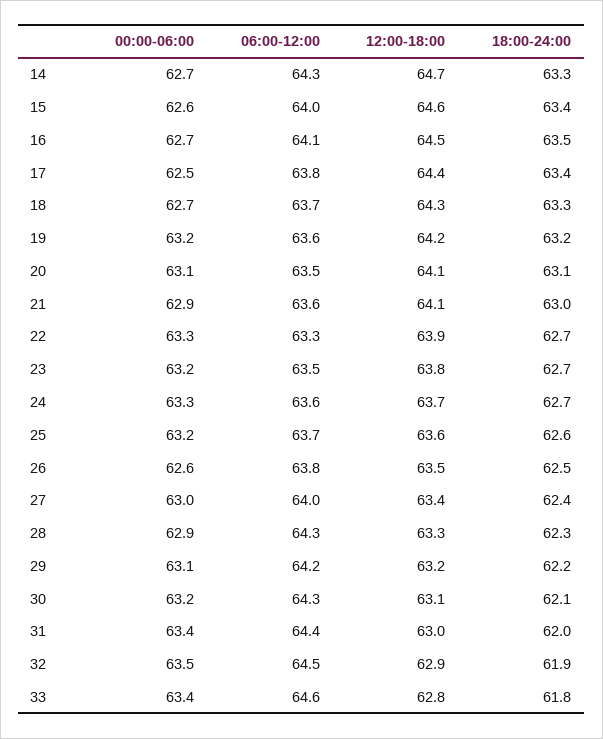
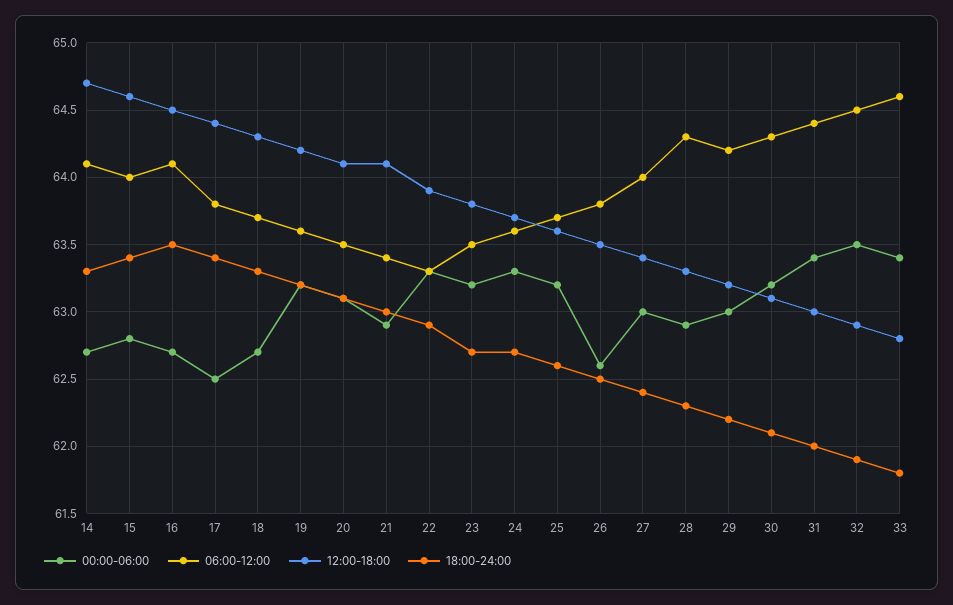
  {
    "00:00-06:00": {
      "14": 62.7,
-     "15": 62.6,
+     "15": 62.8,
      "16": 62.7,
      "17": 62.5,
      "18": 62.7,
      "19": 63.2,
      "20": 63.1,
      "21": 62.9,
      "22": 63.3,
      "23": 63.2,
      "24": 63.3,
      "25": 63.2,
      "26": 62.6,
      "27": 63,
      "28": 62.9,
-     "29": 63.1,
+     "29": 63,
      "30": 63.2,
      "31": 63.4,
      "32": 63.5,
      "33": 63.4
    },
    "06:00-12:00": {
-     "14": 64.3,
+     "14": 64.1,
      "15": 64,
      "16": 64.1,
      "17": 63.8,
      "18": 63.7,
      "19": 63.6,
      "20": 63.5,
-     "21": 63.6,
+     "21": 63.4,
      "22": 63.3,
      "23": 63.5,
      "24": 63.6,
      "25": 63.7,
      "26": 63.8,
      "27": 64,
      "28": 64.3,
      "29": 64.2,
      "30": 64.3,
      "31": 64.4,
      "32": 64.5,
      "33": 64.6
    },
    "12:00-18:00": {
      "14": 64.7,
      "15": 64.6,
      "16": 64.5,
      "17": 64.4,
      "18": 64.3,
      "19": 64.2,
      "20": 64.1,
      "21": 64.1,
      "22": 63.9,
      "23": 63.8,
      "24": 63.7,
      "25": 63.6,
      "26": 63.5,
      "27": 63.4,
      "28": 63.3,
      "29": 63.2,
      "30": 63.1,
      "31": 63,
      "32": 62.9,
      "33": 62.8
    },
    "18:00-24:00": {
      "14": 63.3,
      "15": 63.4,
      "16": 63.5,
      "17": 63.4,
      "18": 63.3,
      "19": 63.2,
      "20": 63.1,
      "21": 63,
-     "22": 62.7,
+     "22": 62.9,
      "23": 62.7,
      "24": 62.7,
      "25": 62.6,
      "26": 62.5,
      "27": 62.4,
      "28": 62.3,
      "29": 62.2,
      "30": 62.1,
      "31": 62,
      "32": 61.9,
      "33": 61.8
    }
  }

